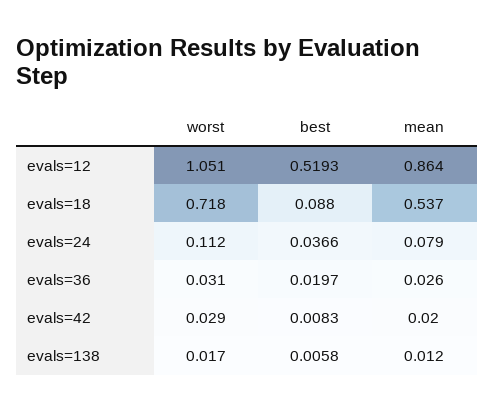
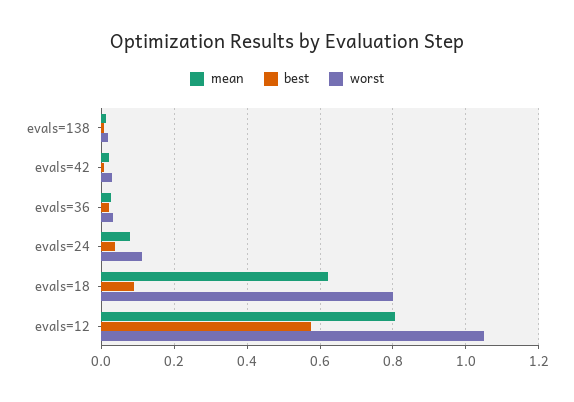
  {
    "worst": {
      "evals=12": 1.051,
-     "evals=18": 0.718,
+     "evals=18": 0.8,
      "evals=24": 0.112,
      "evals=36": 0.031,
      "evals=42": 0.029,
      "evals=138": 0.017
    },
    "best": {
-     "evals=12": 0.5193,
+     "evals=12": 0.58,
      "evals=18": 0.088,
      "evals=24": 0.0366,
      "evals=36": 0.0197,
      "evals=42": 0.0083,
      "evals=138": 0.0058
    },
    "mean": {
-     "evals=12": 0.864,
+     "evals=12": 0.8,
-     "evals=18": 0.537,
+     "evals=18": 0.62,
      "evals=24": 0.079,
      "evals=36": 0.026,
      "evals=42": 0.02,
      "evals=138": 0.012
    }
  }

